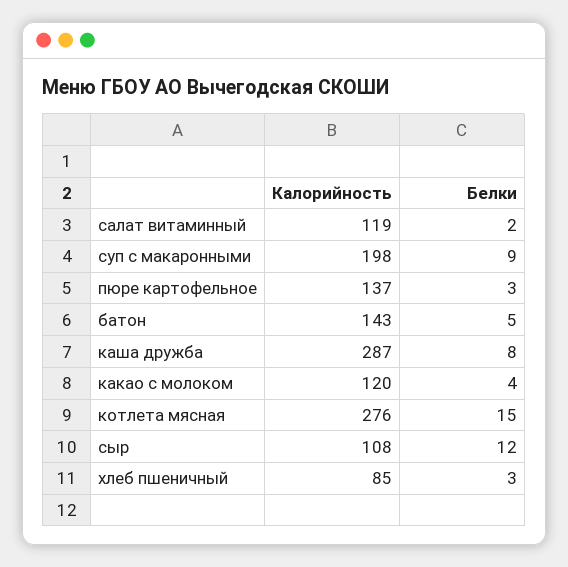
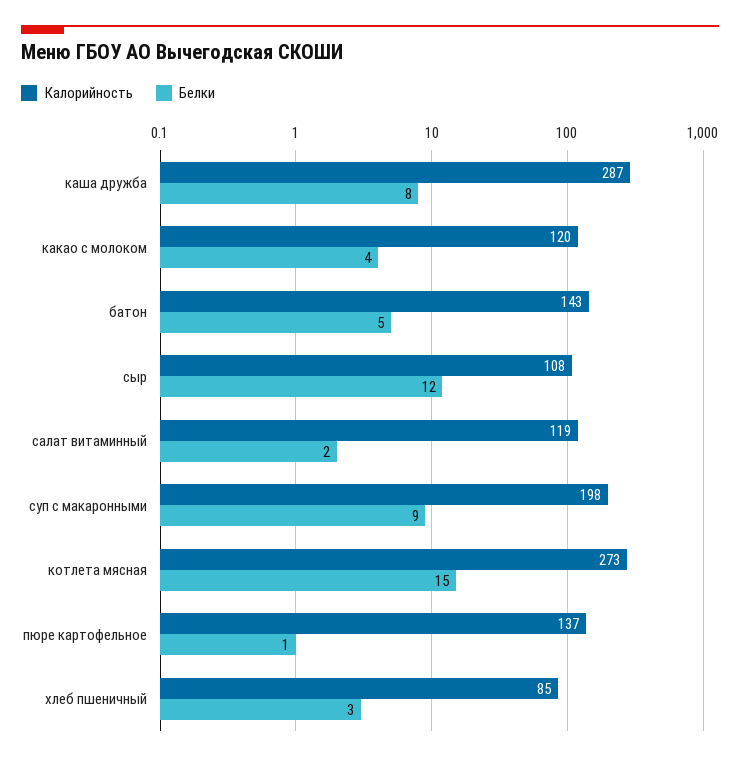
  {
    "Калорийность": {
      "салат витаминный": 119,
      "суп с макаронными": 198,
      "пюре картофельное": 137,
      "батон": 143,
      "каша дружба": 287,
      "какао с молоком": 120,
-     "котлета мясная": 276,
+     "котлета мясная": 273,
      "сыр": 108,
      "хлеб пшеничный": 85
    },
    "Белки": {
      "салат витаминный": 2,
      "суп с макаронными": 9,
-     "пюре картофельное": 3,
+     "пюре картофельное": 1,
      "батон": 5,
      "каша дружба": 8,
      "какао с молоком": 4,
      "котлета мясная": 15,
      "сыр": 12,
      "хлеб пшеничный": 3
    }
  }

